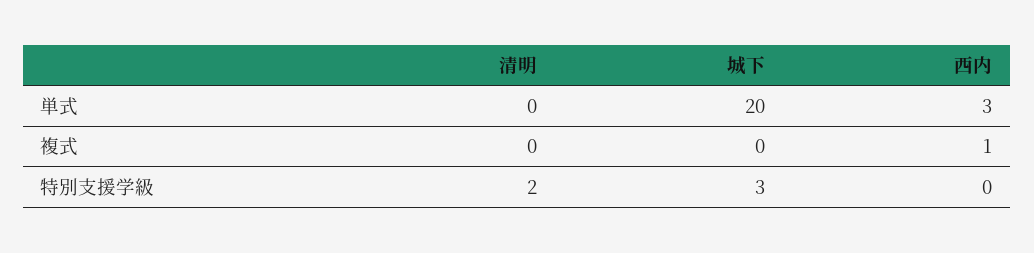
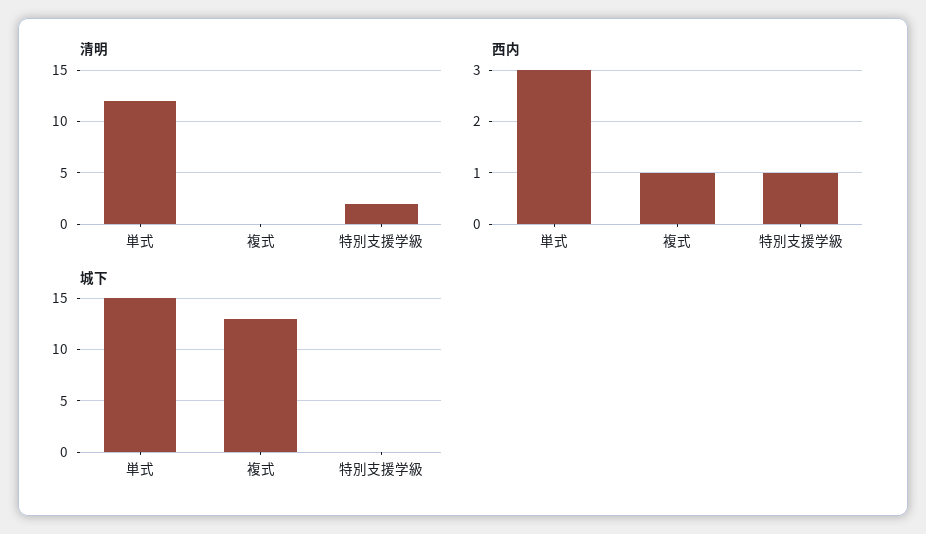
  {
    "清明": {
-     "単式": 0,
+     "単式": 12,
      "複式": 0,
      "特別支援学級": 2
    },
    "城下": {
-     "単式": 20,
+     "単式": 15,
-     "複式": 0,
+     "複式": 13,
-     "特別支援学級": 3
+     "特別支援学級": 0
    },
    "西内": {
      "単式": 3,
      "複式": 1,
-     "特別支援学級": 0
+     "特別支援学級": 1
    }
  }

